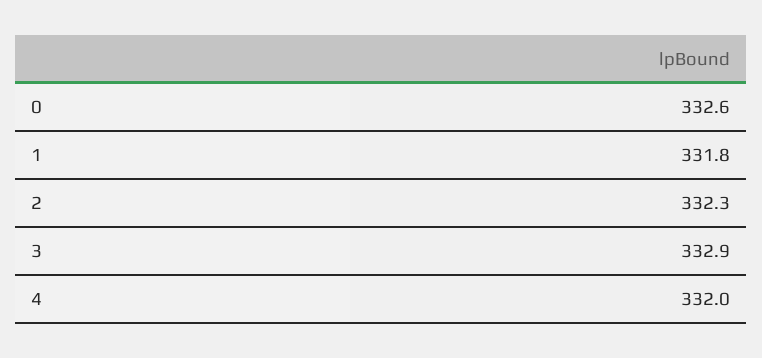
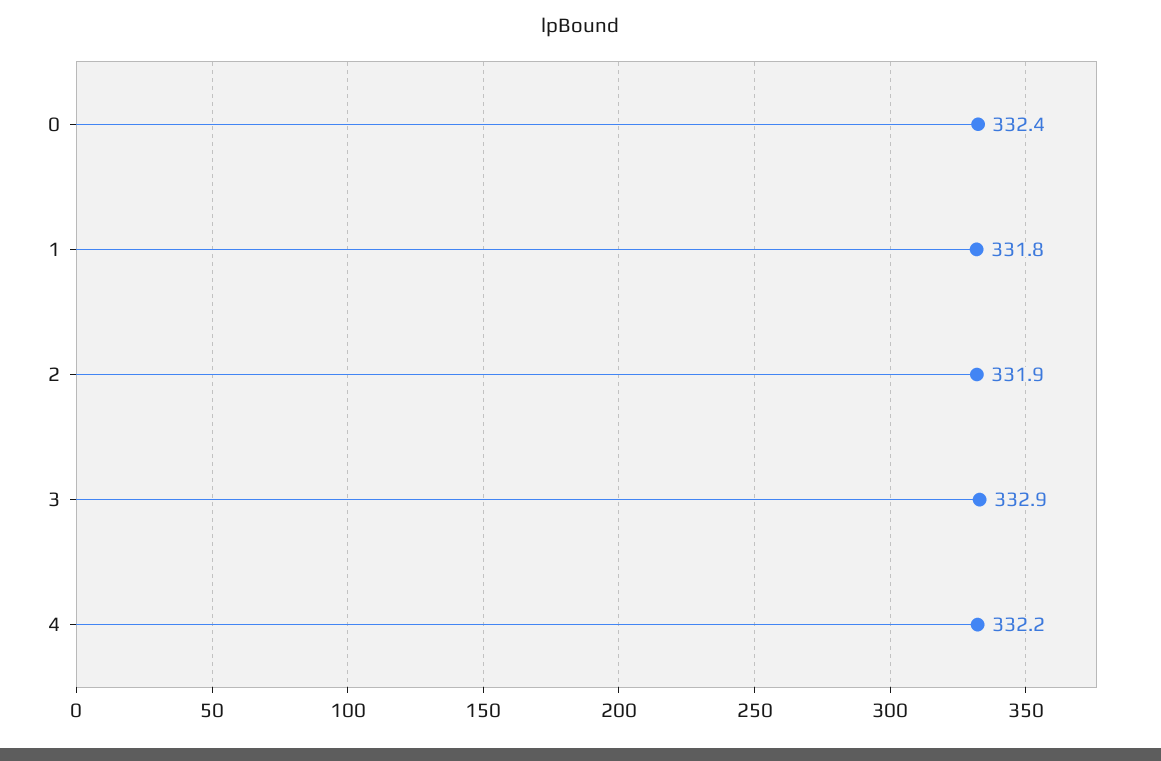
  {
-   "0": 332.6,
+   "0": 332.4,
    "1": 331.8,
-   "2": 332.3,
+   "2": 331.9,
    "3": 332.9,
-   "4": 332
+   "4": 332.2
  }

